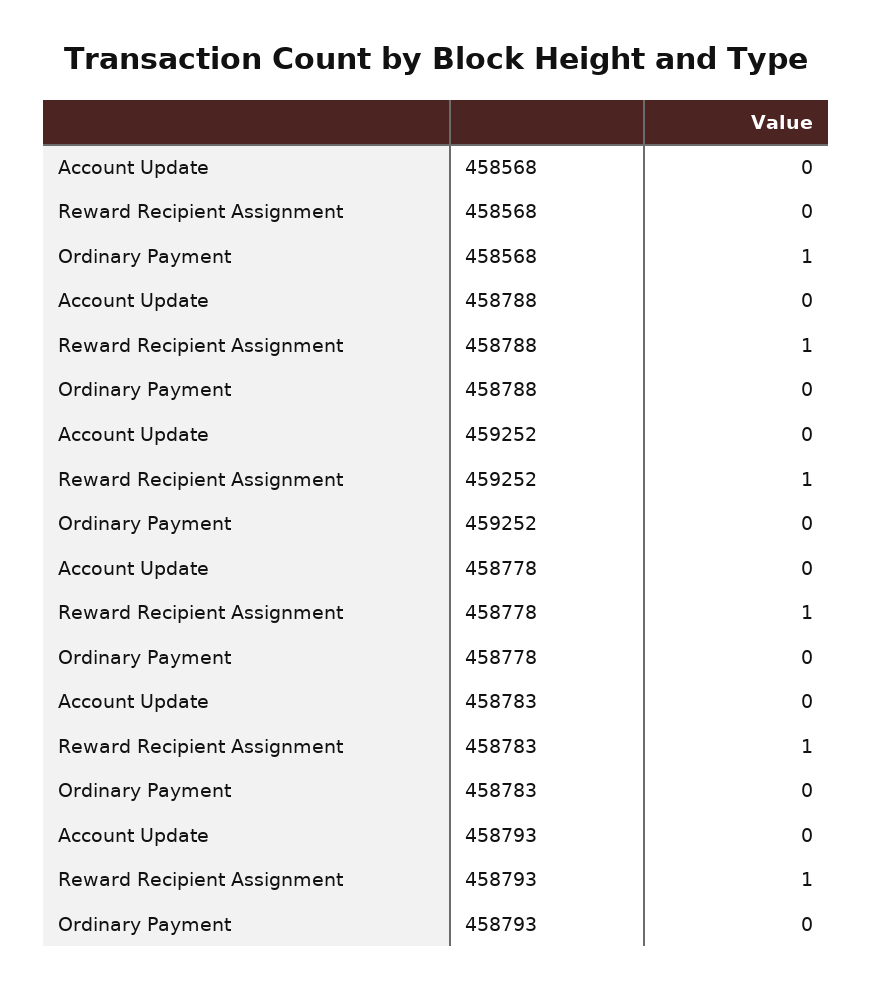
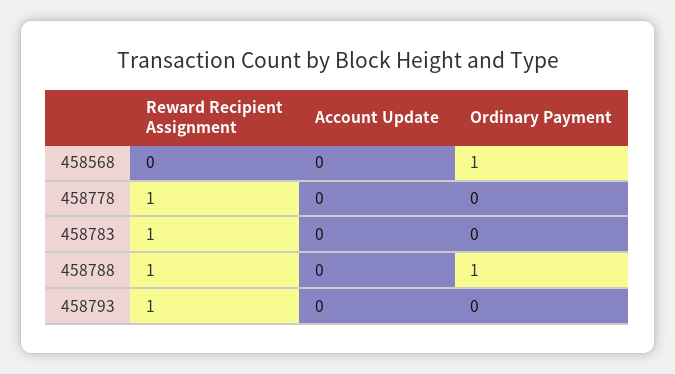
  {
    "Account Update": {
      "458568": 0,
      "458788": 0,
-     "459252": 0,
      "458778": 0,
      "458783": 0,
      "458793": 0
    },
    "Reward Recipient Assignment": {
      "458568": 0,
      "458788": 1,
-     "459252": 1,
      "458778": 1,
      "458783": 1,
      "458793": 1
    },
    "Ordinary Payment": {
      "458568": 1,
-     "458788": 0,
+     "458788": 1,
-     "459252": 0,
      "458778": 0,
      "458783": 0,
      "458793": 0
    }
  }

